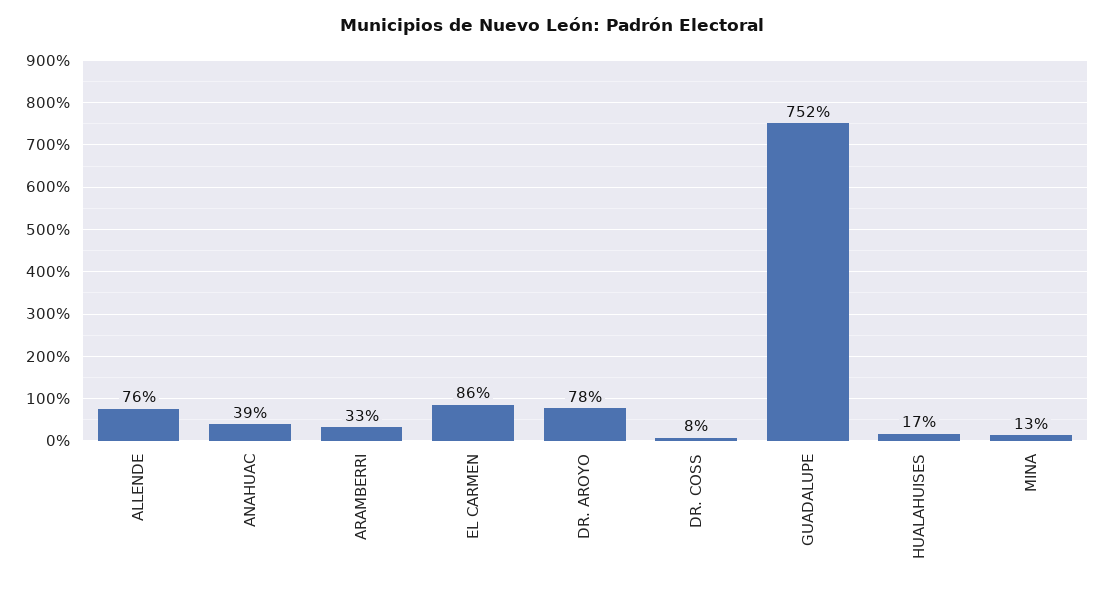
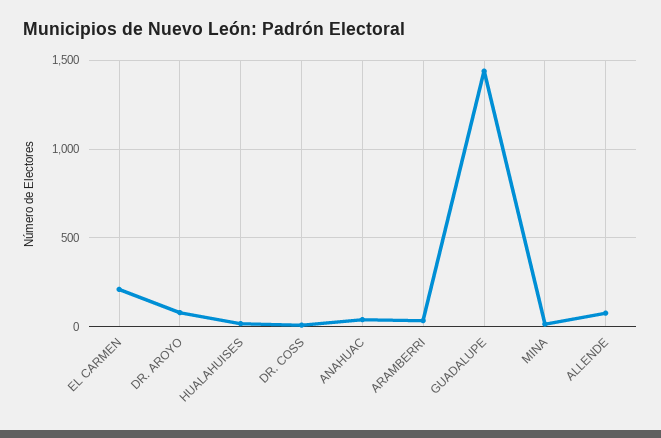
  {
    "ALLENDE": 76,
    "ANAHUAC": 39,
    "ARAMBERRI": 33,
-   "EL CARMEN": 86,
+   "EL CARMEN": 200,
    "DR. AROYO": 78,
    "DR. COSS": 8,
-   "GUADALUPE": 752,
+   "GUADALUPE": 1450,
    "HUALAHUISES": 17,
    "MINA": 13
  }

